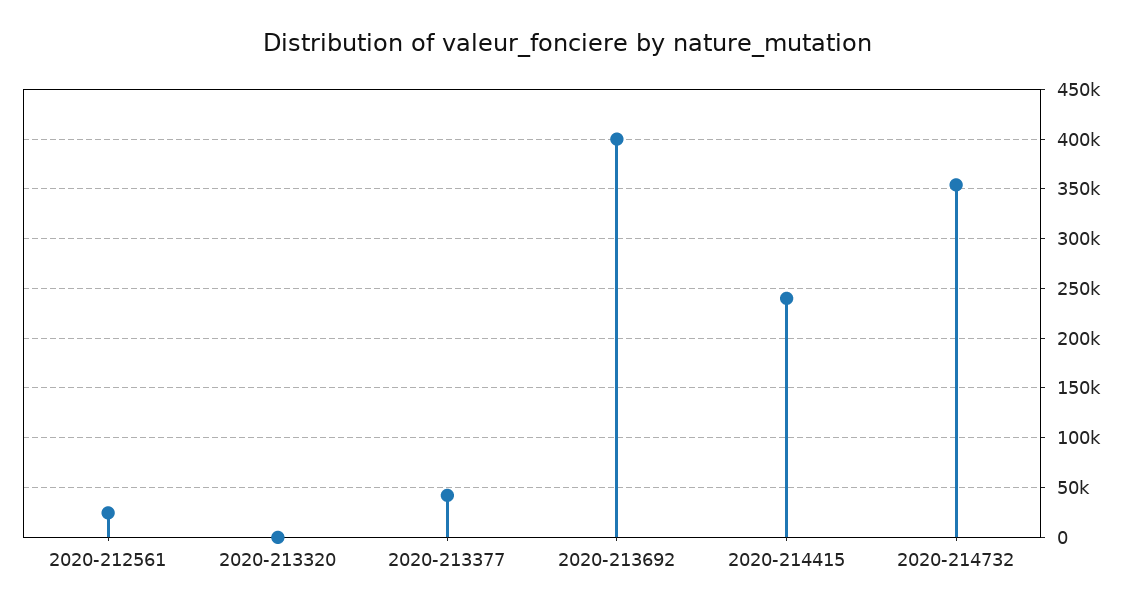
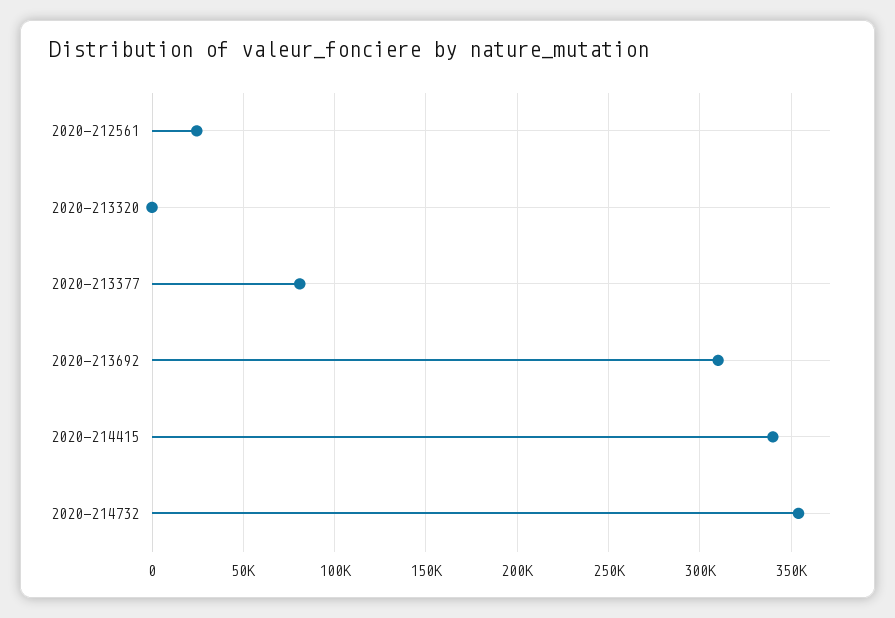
  {
    "2020-212561": 25000,
    "2020-213320": 0,
-   "2020-213377": 40000,
+   "2020-213377": 80000,
-   "2020-213692": 400000,
+   "2020-213692": 310000,
-   "2020-214415": 240000,
+   "2020-214415": 340000,
    "2020-214732": 355000
  }

